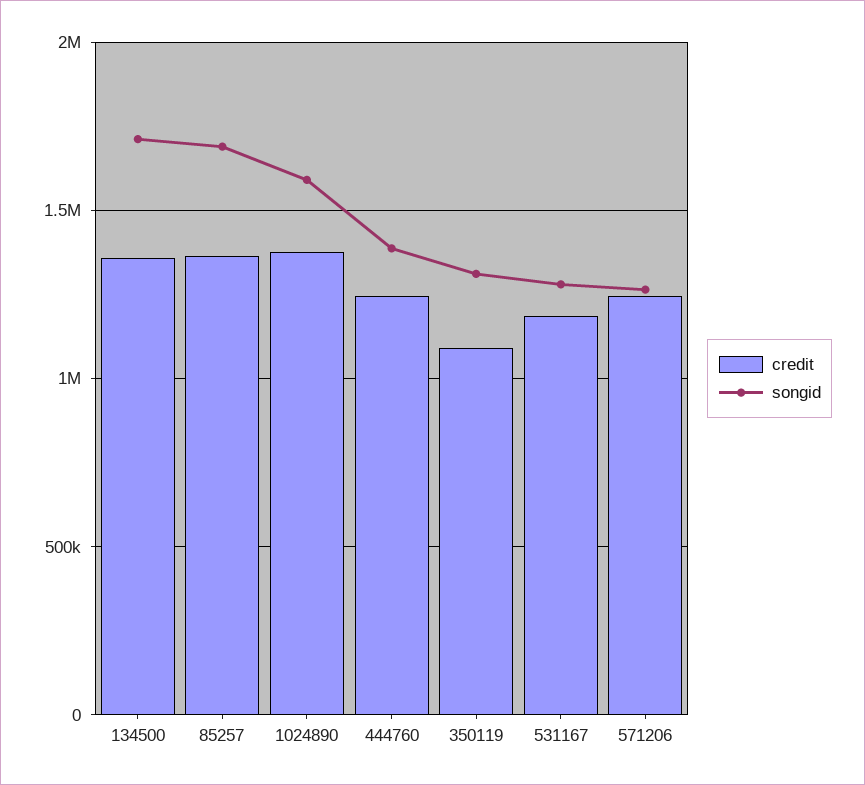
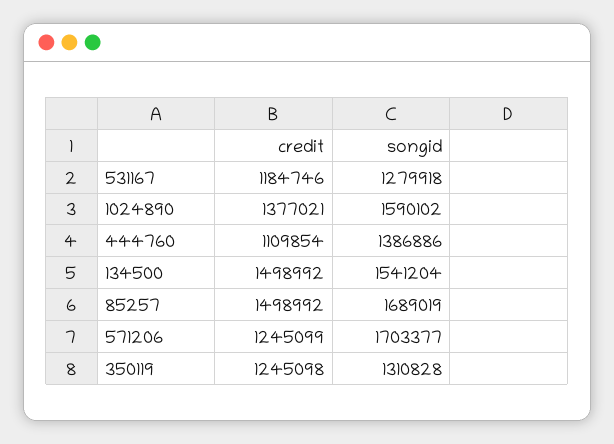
  {
    "credit": {
-     "134500": 1350000,
+     "134500": 1498992,
-     "85257": 1350000,
+     "85257": 1498992,
      "1024890": 1377021,
-     "444760": 1250000,
+     "444760": 1109854,
-     "350119": 1100000,
+     "350119": 1245098,
      "531167": 1184746,
      "571206": 1245099
    },
    "songid": {
-     "134500": 1700000,
+     "134500": 1541204,
      "85257": 1689019,
      "1024890": 1590102,
      "444760": 1386886,
      "350119": 1310828,
      "531167": 1279918,
-     "571206": 1250000
+     "571206": 1703377
    }
  }

